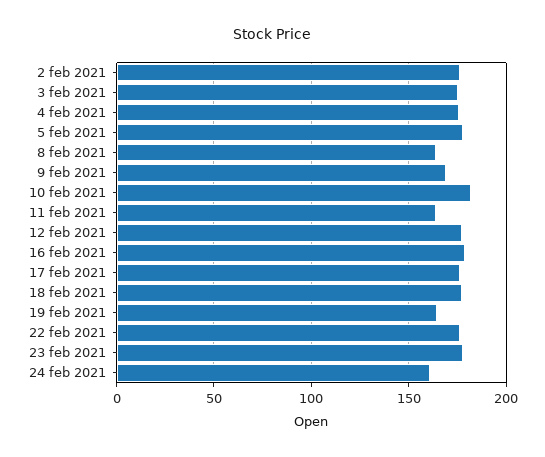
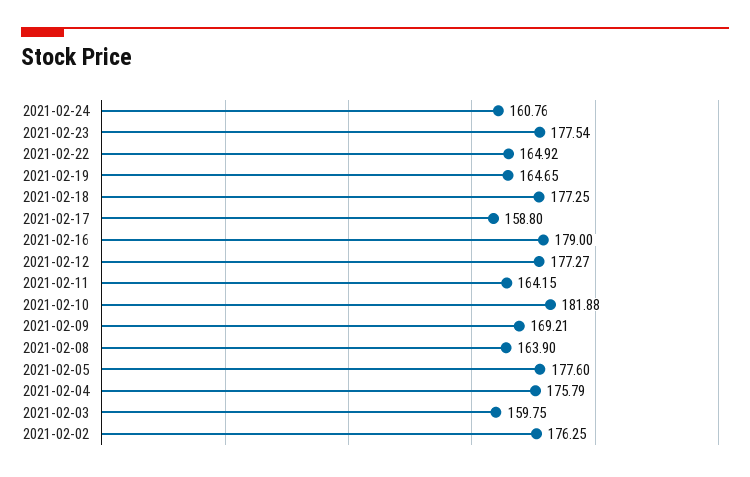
  {
    "2 feb 2021": 176.25,
-   "3 feb 2021": 175,
+   "3 feb 2021": 159.75,
    "4 feb 2021": 175.79,
    "5 feb 2021": 177.6,
    "8 feb 2021": 163.9,
    "9 feb 2021": 169.21,
    "10 feb 2021": 181.88,
    "11 feb 2021": 164.15,
    "12 feb 2021": 177.27,
    "16 feb 2021": 179,
-   "17 feb 2021": 175,
+   "17 feb 2021": 158.8,
    "18 feb 2021": 177.25,
    "19 feb 2021": 164.65,
-   "22 feb 2021": 175,
+   "22 feb 2021": 164.92,
    "23 feb 2021": 177.54,
    "24 feb 2021": 160.76
  }

